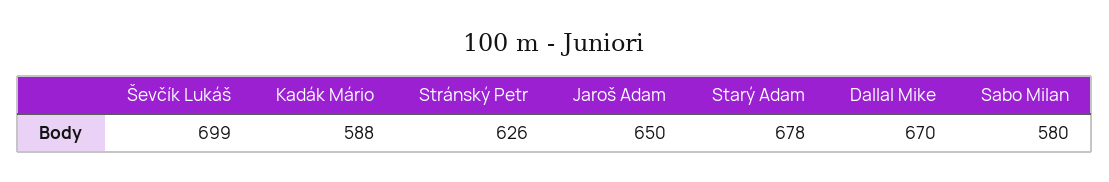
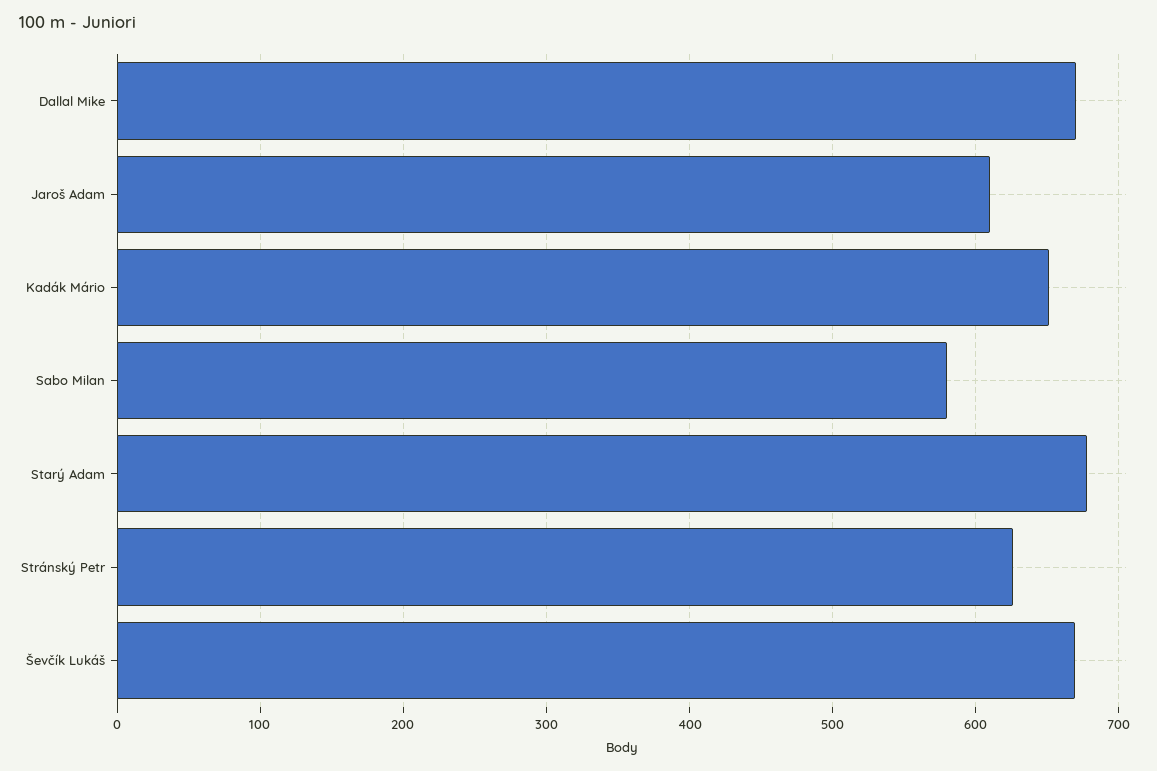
  {
-   "Ševčík Lukáš": 699,
+   "Ševčík Lukáš": 670,
-   "Kadák Mário": 588,
+   "Kadák Mário": 650,
    "Stránský Petr": 626,
-   "Jaroš Adam": 650,
+   "Jaroš Adam": 610,
    "Starý Adam": 678,
    "Dallal Mike": 670,
    "Sabo Milan": 580
  }

